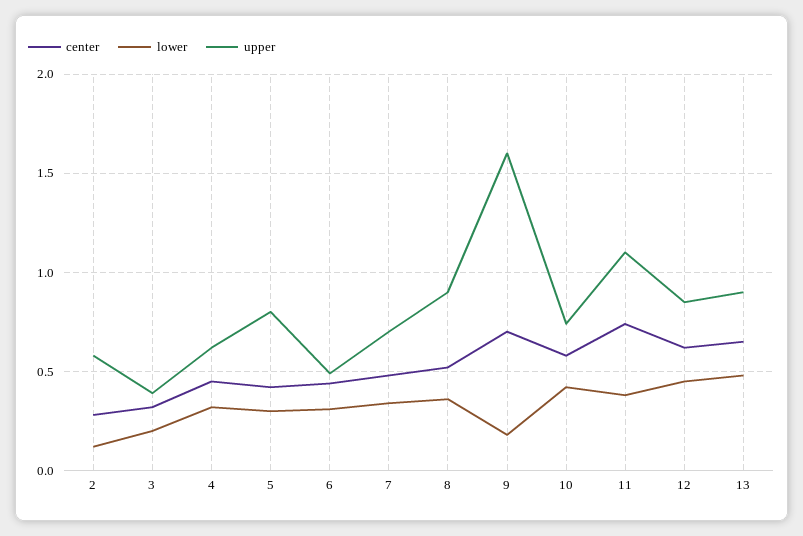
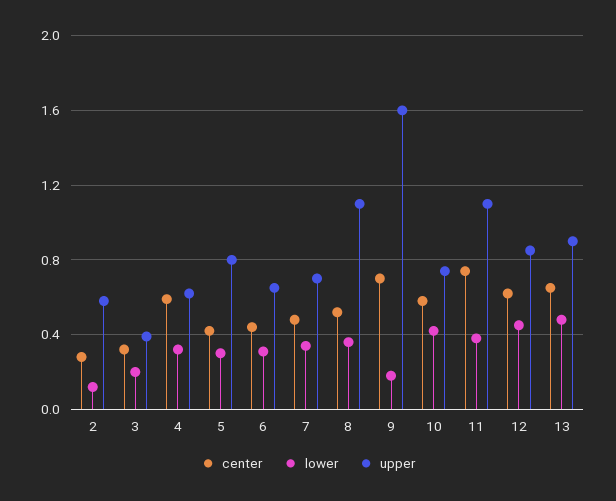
  {
    "center": {
      "2": 0.3,
      "3": 0.3,
-     "4": 0.45,
+     "4": 0.6,
      "5": 0.4,
      "6": 0.45,
      "7": 0.5,
      "8": 0.5,
      "9": 0.7,
      "10": 0.6,
      "11": 0.75,
      "12": 0.6,
      "13": 0.65
    },
    "lower": {
      "2": 0.1,
      "3": 0.2,
      "4": 0.3,
      "5": 0.3,
      "6": 0.3,
      "7": 0.35,
      "8": 0.35,
      "9": 0.2,
      "10": 0.4,
      "11": 0.4,
      "12": 0.45,
      "13": 0.5
    },
    "upper": {
      "2": 0.6,
      "3": 0.4,
      "4": 0.6,
      "5": 0.8,
-     "6": 0.5,
+     "6": 0.65,
      "7": 0.7,
-     "8": 0.9,
+     "8": 1.1,
      "9": 1.6,
      "10": 0.75,
      "11": 1.1,
      "12": 0.85,
      "13": 0.9
    }
  }

